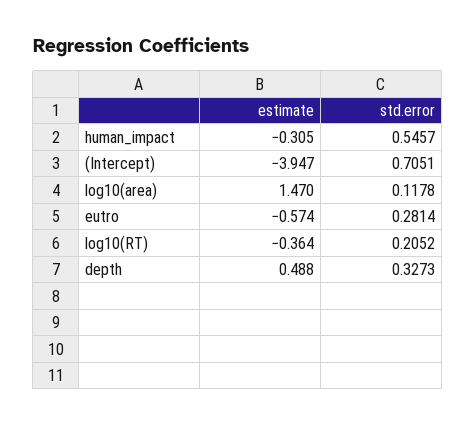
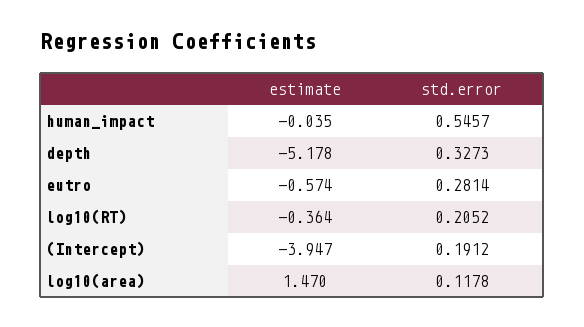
  {
    "estimate": {
-     "human_impact": -0.305,
+     "human_impact": -0.035,
      "(Intercept)": -3.947,
      "log10(area)": 1.47,
      "eutro": -0.574,
      "log10(RT)": -0.364,
-     "depth": 0.488
+     "depth": -5.178
    },
    "std.error": {
      "human_impact": 0.5457,
-     "(Intercept)": 0.7051,
+     "(Intercept)": 0.1912,
      "log10(area)": 0.1178,
      "eutro": 0.2814,
      "log10(RT)": 0.2052,
      "depth": 0.3273
    }
  }

